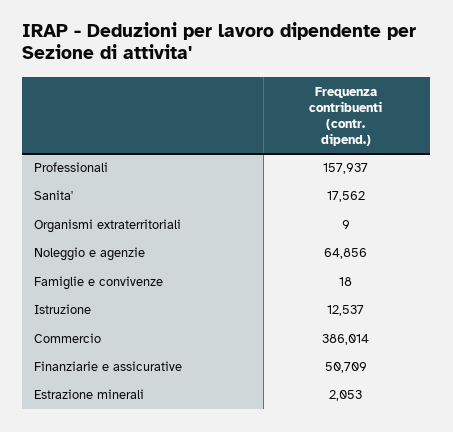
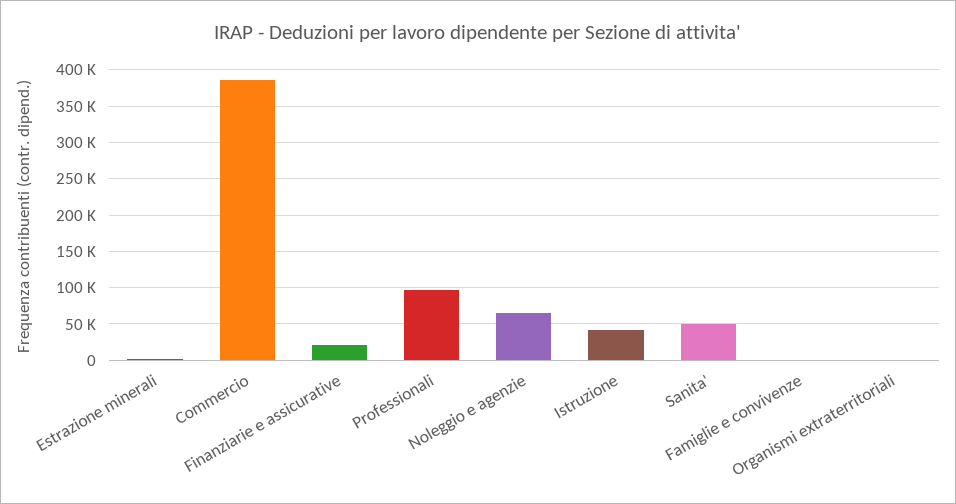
  {
-   "Professionali": 157937,
+   "Professionali": 100000,
-   "Sanita'": 17562,
+   "Sanita'": 50000,
    "Organismi extraterritoriali": 9,
    "Noleggio e agenzie": 64856,
    "Famiglie e convivenze": 18,
-   "Istruzione": 12537,
+   "Istruzione": 40000,
    "Commercio": 386014,
-   "Finanziarie e assicurative": 50709,
+   "Finanziarie e assicurative": 20000,
    "Estrazione minerali": 2053
  }

